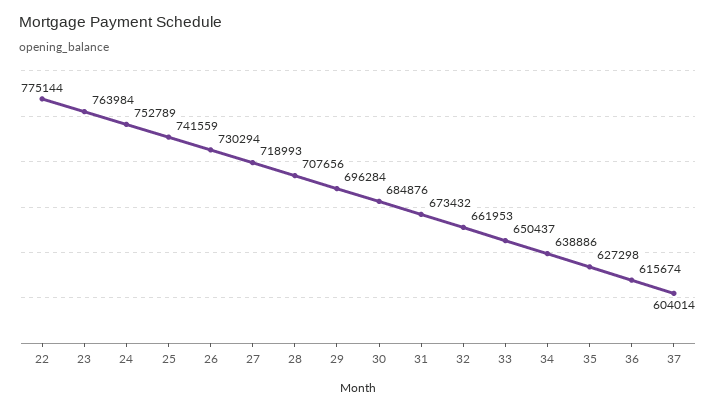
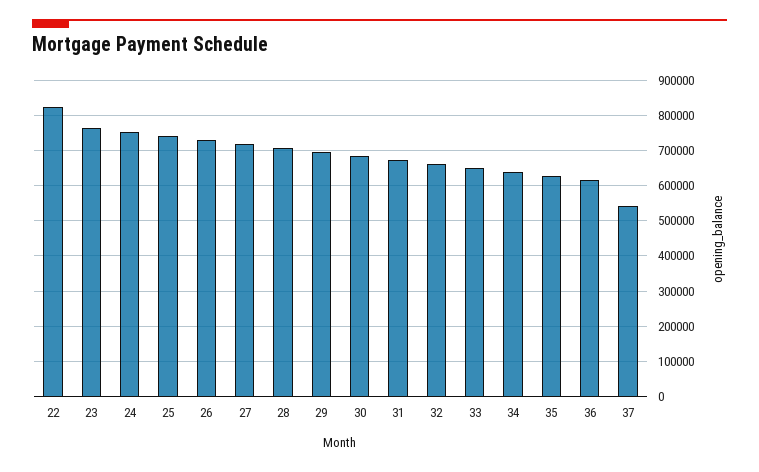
  {
-   "22": 775144,
+   "22": 820000,
    "23": 763984,
    "24": 752789,
    "25": 741559,
    "26": 730294,
    "27": 718993,
    "28": 707656,
    "29": 696284,
    "30": 684876,
    "31": 673432,
    "32": 661953,
    "33": 650437,
    "34": 638886,
    "35": 627298,
    "36": 615674,
-   "37": 604014
+   "37": 540000
  }

